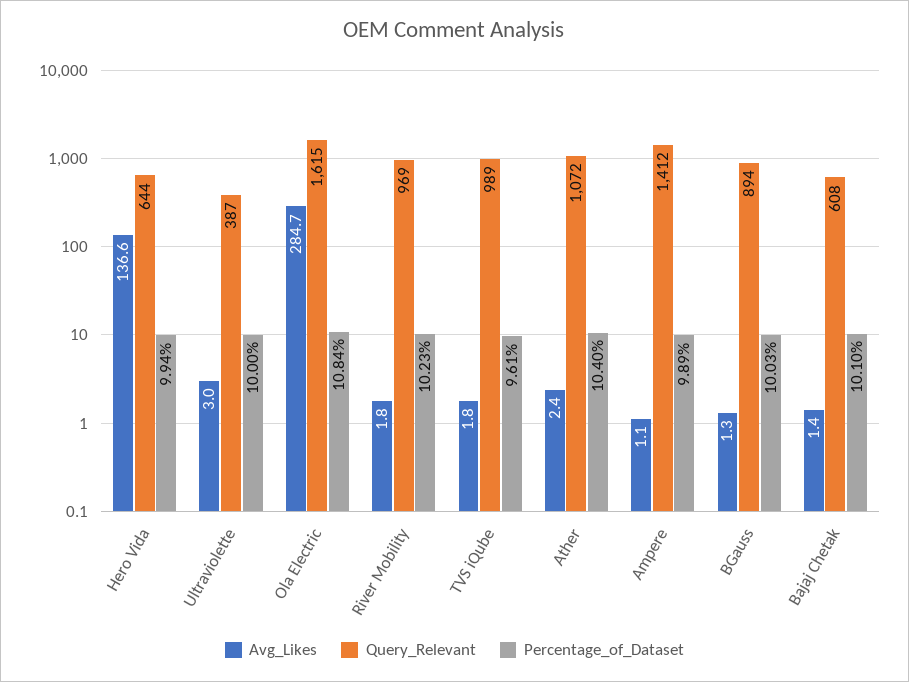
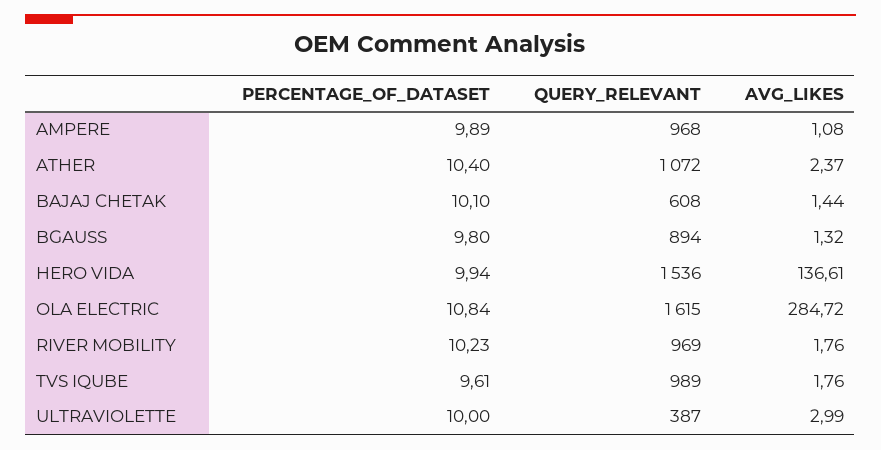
  {
    "Avg_Likes": {
      "Hero Vida": 136.61,
      "Ultraviolette": 2.99,
      "Ola Electric": 284.72,
      "River Mobility": 1.76,
      "TVS iQube": 1.76,
      "Ather": 2.37,
      "Ampere": 1.08,
      "BGauss": 1.32,
      "Bajaj Chetak": 1.44
    },
    "Query_Relevant": {
-     "Hero Vida": 644,
+     "Hero Vida": 1536,
      "Ultraviolette": 387,
      "Ola Electric": 1615,
      "River Mobility": 969,
      "TVS iQube": 989,
      "Ather": 1072,
-     "Ampere": 1412,
+     "Ampere": 968,
      "BGauss": 894,
      "Bajaj Chetak": 608
    },
    "Percentage_of_Dataset": {
      "Hero Vida": 9.94,
      "Ultraviolette": 10,
      "Ola Electric": 10.84,
      "River Mobility": 10.23,
      "TVS iQube": 9.61,
      "Ather": 10.4,
      "Ampere": 9.89,
-     "BGauss": 10.03,
+     "BGauss": 9.8,
      "Bajaj Chetak": 10.1
    }
  }

